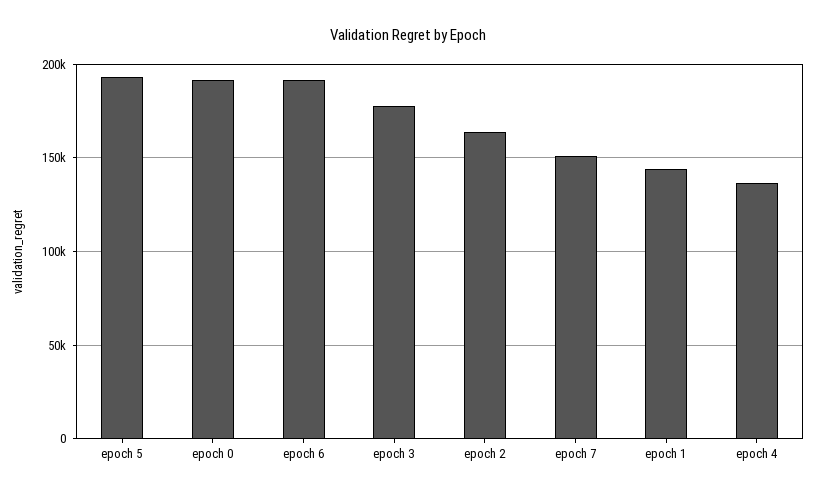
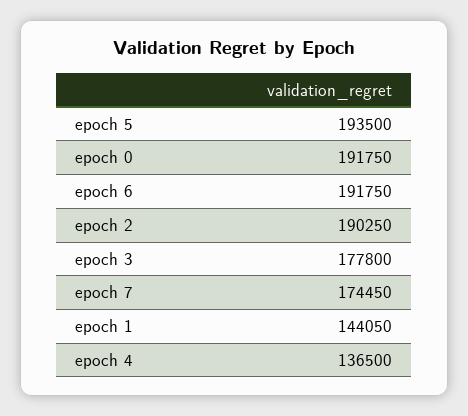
  {
    "epoch 5": 193500,
    "epoch 0": 191750,
    "epoch 6": 191750,
    "epoch 3": 177800,
-   "epoch 2": 165000,
+   "epoch 2": 190250,
-   "epoch 7": 150000,
+   "epoch 7": 174450,
    "epoch 1": 144050,
    "epoch 4": 136500
  }

